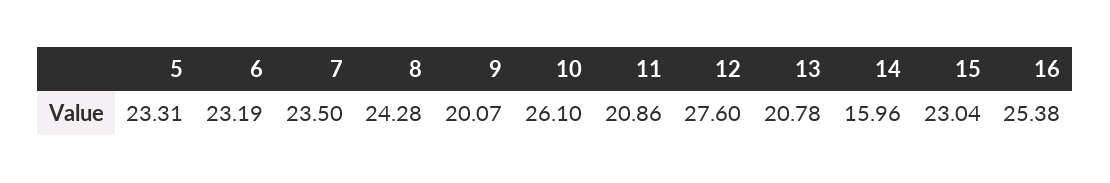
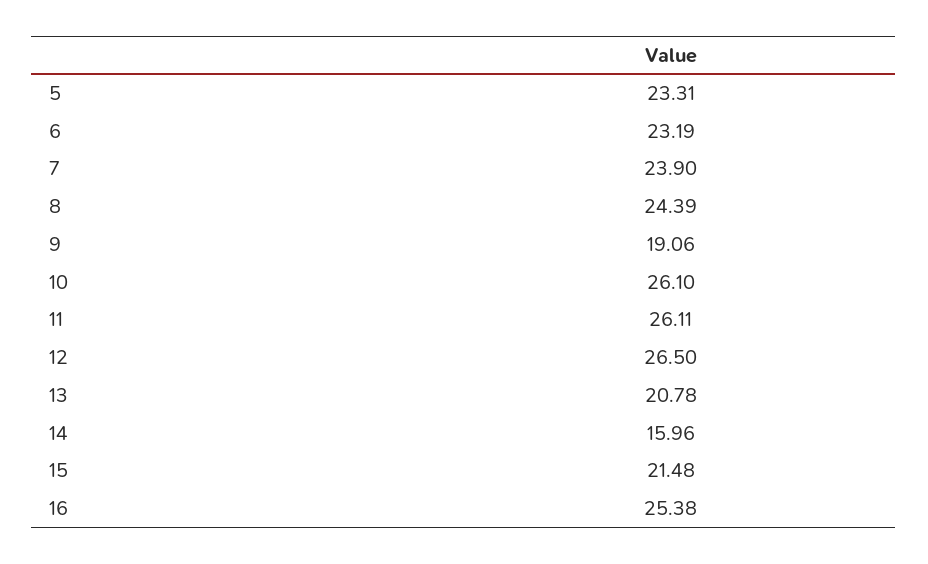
  {
    "5": 23.31,
    "6": 23.19,
-   "7": 23.5,
+   "7": 23.9,
-   "8": 24.28,
+   "8": 24.39,
-   "9": 20.07,
+   "9": 19.06,
    "10": 26.1,
-   "11": 20.86,
+   "11": 26.11,
-   "12": 27.6,
+   "12": 26.5,
    "13": 20.78,
    "14": 15.96,
-   "15": 23.04,
+   "15": 21.48,
    "16": 25.38
  }

